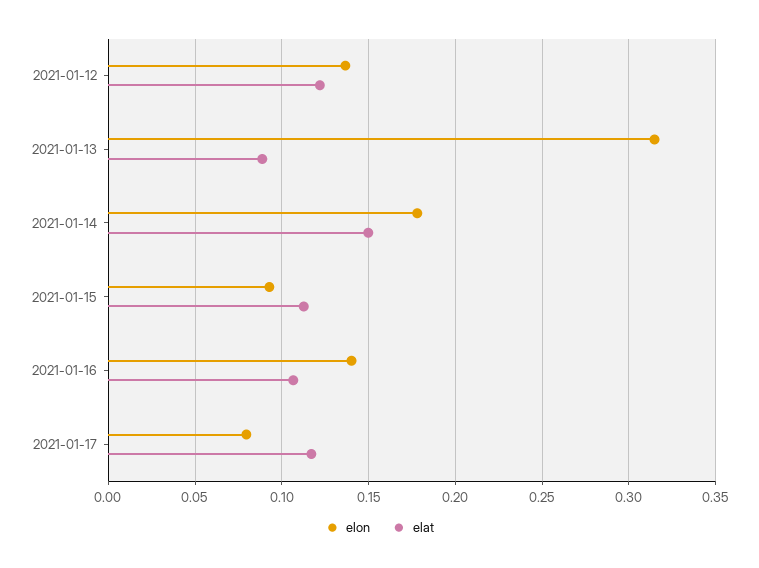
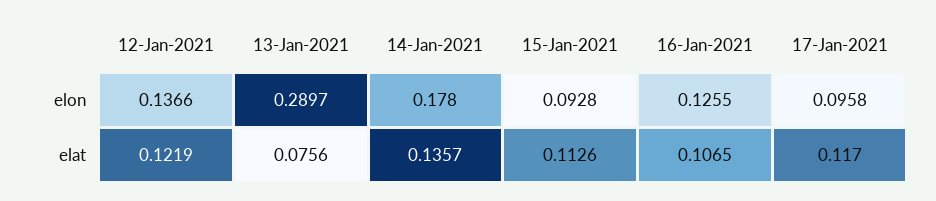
  {
    "elon": {
      "2021-01-12": 0.1366,
-     "2021-01-13": 0.315,
+     "2021-01-13": 0.2897,
      "2021-01-14": 0.178,
      "2021-01-15": 0.0928,
-     "2021-01-16": 0.14,
+     "2021-01-16": 0.1255,
-     "2021-01-17": 0.08
+     "2021-01-17": 0.0958
    },
    "elat": {
      "2021-01-12": 0.1219,
-     "2021-01-13": 0.09,
+     "2021-01-13": 0.0756,
-     "2021-01-14": 0.15,
+     "2021-01-14": 0.1357,
      "2021-01-15": 0.1126,
      "2021-01-16": 0.1065,
      "2021-01-17": 0.117
    }
  }

